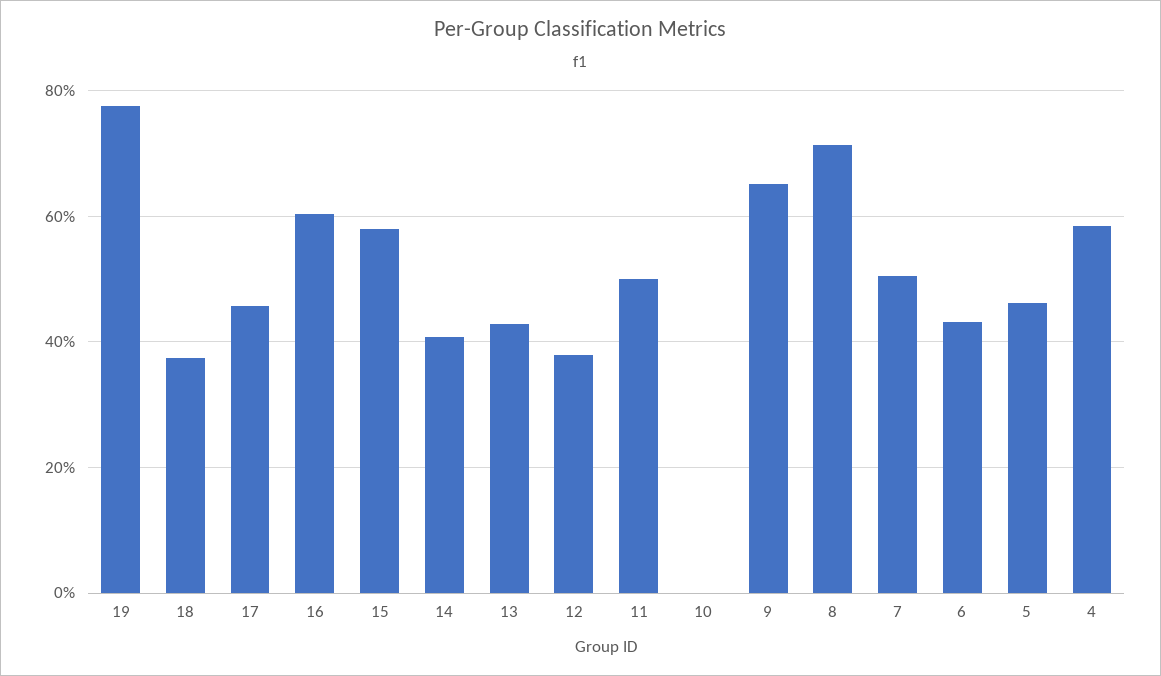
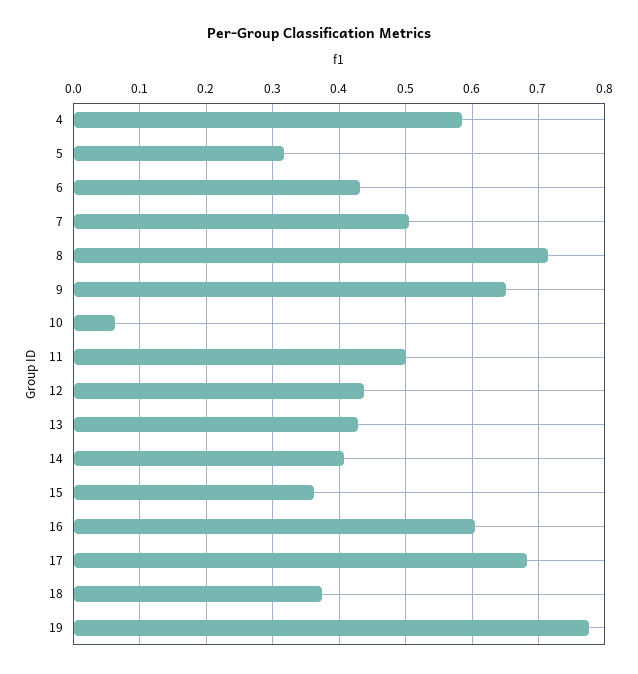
  {
    "19": 0.78,
    "18": 0.37,
-   "17": 0.46,
+   "17": 0.68,
    "16": 0.6,
-   "15": 0.58,
+   "15": 0.36,
    "14": 0.41,
    "13": 0.43,
-   "12": 0.38,
+   "12": 0.44,
    "11": 0.5,
-   "10": 0,
+   "10": 0.06,
    "9": 0.65,
    "8": 0.71,
    "7": 0.5,
    "6": 0.43,
-   "5": 0.46,
+   "5": 0.32,
    "4": 0.58
  }

